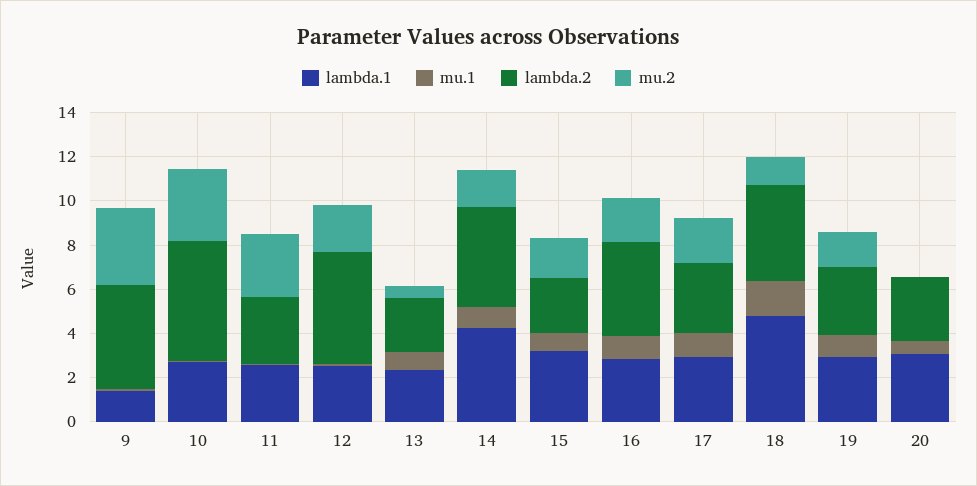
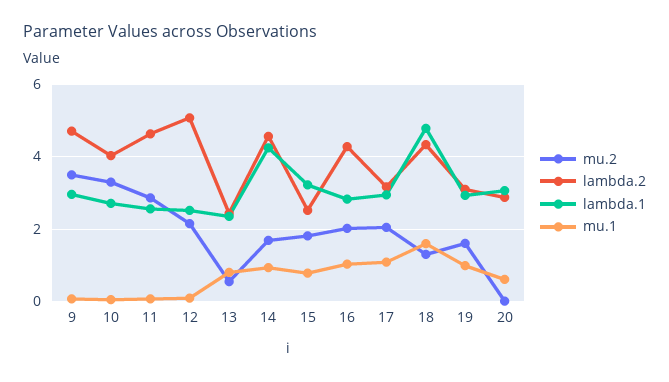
  {
    "lambda.1": {
-     "9": 1.5,
+     "9": 3,
      "10": 2.8,
      "11": 2.6,
      "12": 2.6,
      "13": 2.4,
      "14": 4.2,
      "15": 3.2,
      "16": 2.8,
      "17": 3,
      "18": 4.8,
      "19": 3,
      "20": 3
    },
    "mu.1": {
      "9": 0,
      "10": 0,
      "11": 0,
      "12": 0,
      "13": 0.8,
      "14": 1,
      "15": 0.8,
      "16": 1,
      "17": 1,
      "18": 1.6,
      "19": 1,
      "20": 0.6
    },
    "lambda.2": {
      "9": 4.8,
-     "10": 5.5,
+     "10": 4,
-     "11": 3,
+     "11": 4.6,
      "12": 5,
      "13": 2.4,
      "14": 4.6,
      "15": 2.6,
      "16": 4.2,
      "17": 3.2,
      "18": 4.4,
      "19": 3,
      "20": 2.8
    },
    "mu.2": {
      "9": 3.4,
      "10": 3.2,
      "11": 2.8,
      "12": 2.2,
      "13": 0.6,
      "14": 1.6,
      "15": 1.8,
      "16": 2,
      "17": 2,
      "18": 1.2,
      "19": 1.6,
      "20": 0
    }
  }

